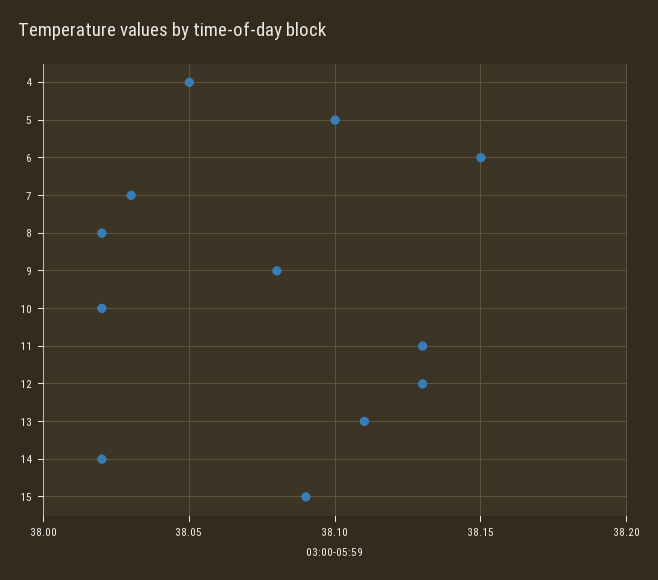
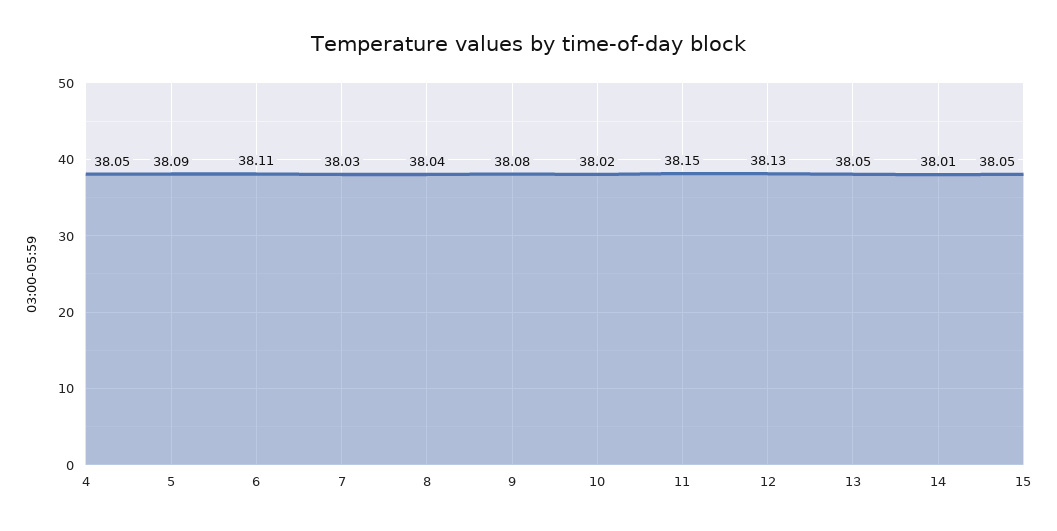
  {
    "4": 38.05,
-   "5": 38.1,
+   "5": 38.09,
-   "6": 38.15,
+   "6": 38.11,
    "7": 38.03,
-   "8": 38.02,
+   "8": 38.04,
    "9": 38.08,
    "10": 38.02,
-   "11": 38.13,
+   "11": 38.15,
    "12": 38.13,
-   "13": 38.11,
+   "13": 38.05,
-   "14": 38.02,
+   "14": 38.01,
-   "15": 38.09
+   "15": 38.05
  }

